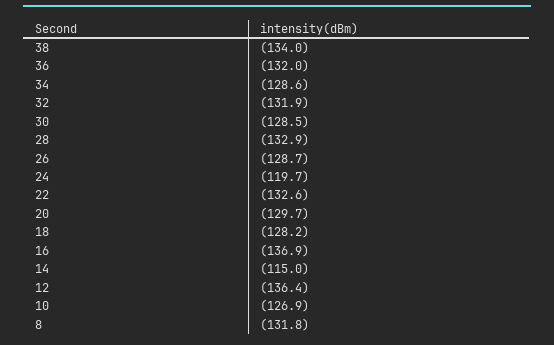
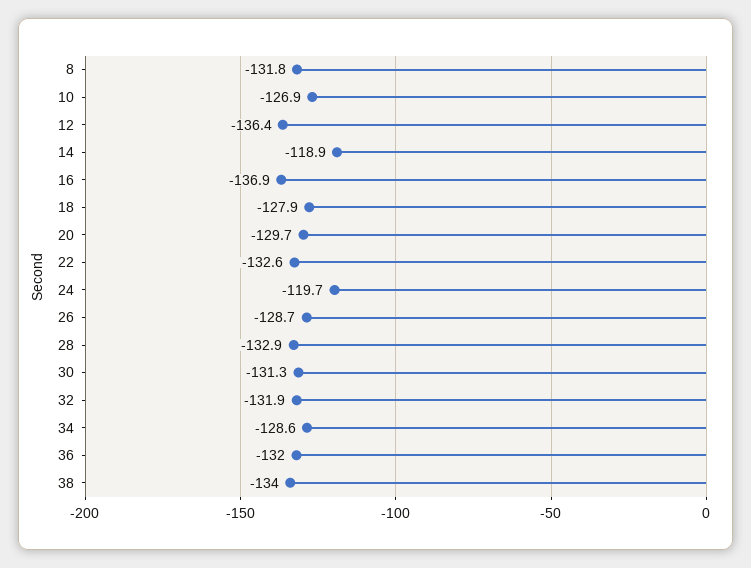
  {
    "38": -134,
    "36": -132,
    "34": -128.6,
    "32": -131.9,
-   "30": -128.5,
+   "30": -131.3,
    "28": -132.9,
    "26": -128.7,
    "24": -119.7,
    "22": -132.6,
    "20": -129.7,
-   "18": -128.2,
+   "18": -127.9,
    "16": -136.9,
-   "14": -115,
+   "14": -118.9,
    "12": -136.4,
    "10": -126.9,
    "8": -131.8
  }

